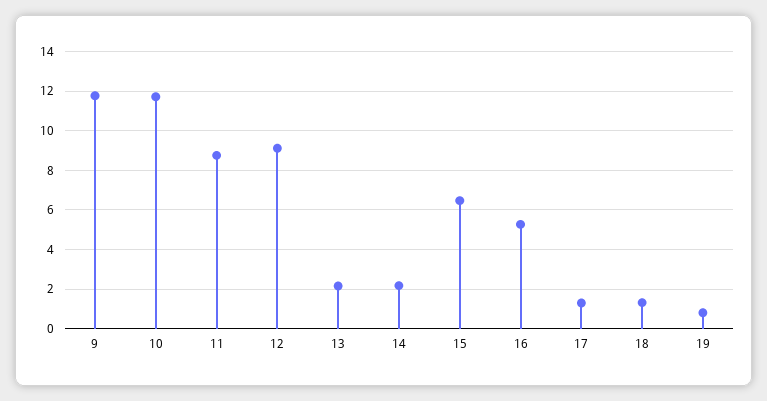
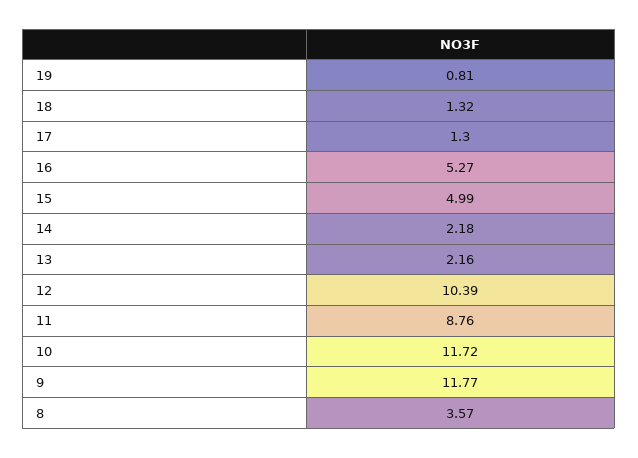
  {
    "9": 11.77,
    "10": 11.72,
    "11": 8.76,
-   "12": 9,
+   "12": 10.39,
    "13": 2.16,
    "14": 2.18,
-   "15": 6.5,
+   "15": 4.99,
    "16": 5.27,
    "17": 1.3,
    "18": 1.32,
-   "19": 0.81
+   "19": 0.81,
+   "8": 3.57
  }

